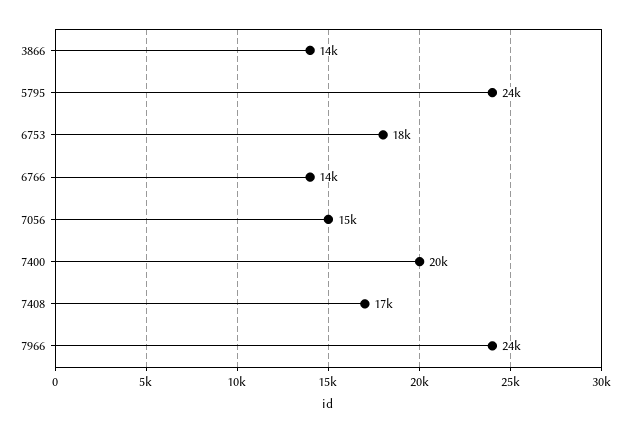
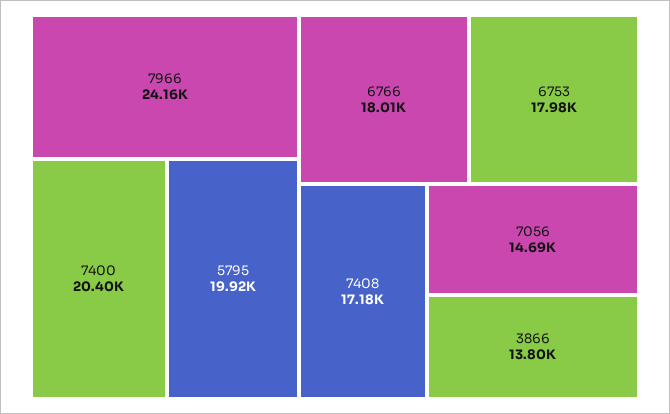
  {
    "3866": 13800,
-   "5795": 24000,
+   "5795": 19920,
    "6753": 17980,
-   "6766": 14000,
+   "6766": 18010,
    "7056": 14690,
    "7400": 20400,
    "7408": 17180,
    "7966": 24160
  }

